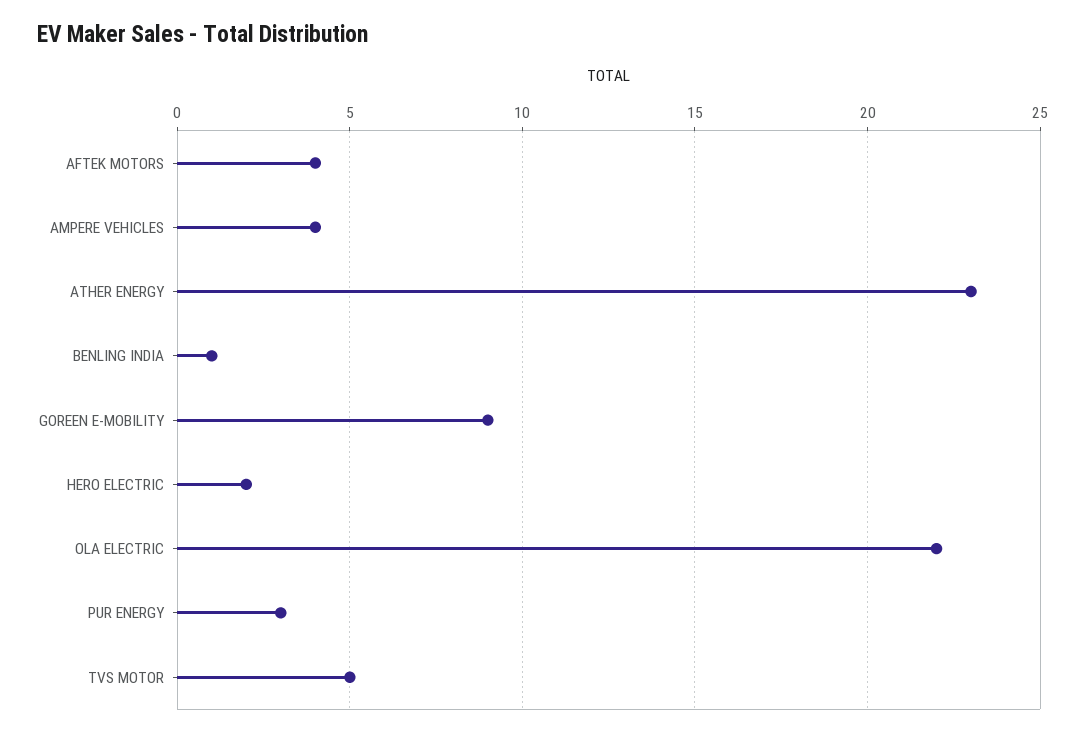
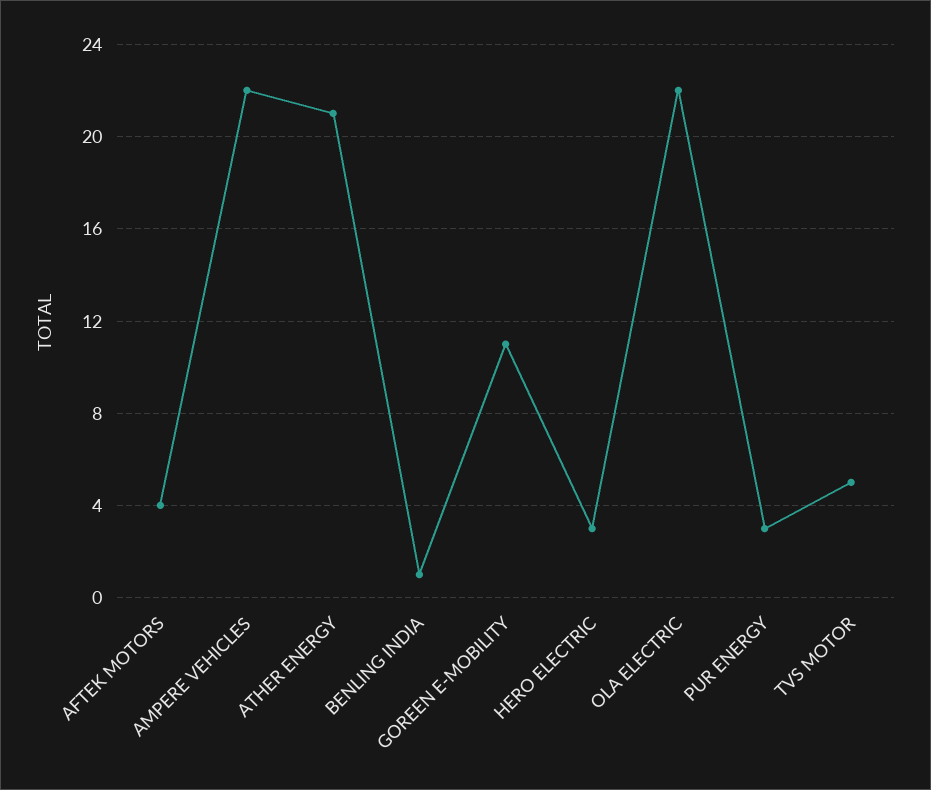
  {
    "AFTEK MOTORS": 4,
-   "AMPERE VEHICLES": 4,
+   "AMPERE VEHICLES": 22,
-   "ATHER ENERGY": 23,
+   "ATHER ENERGY": 21,
    "BENLING INDIA": 1,
-   "GOREEN E-MOBILITY": 9,
+   "GOREEN E-MOBILITY": 11,
-   "HERO ELECTRIC": 2,
+   "HERO ELECTRIC": 3,
    "OLA ELECTRIC": 22,
    "PUR ENERGY": 3,
    "TVS MOTOR": 5
  }

